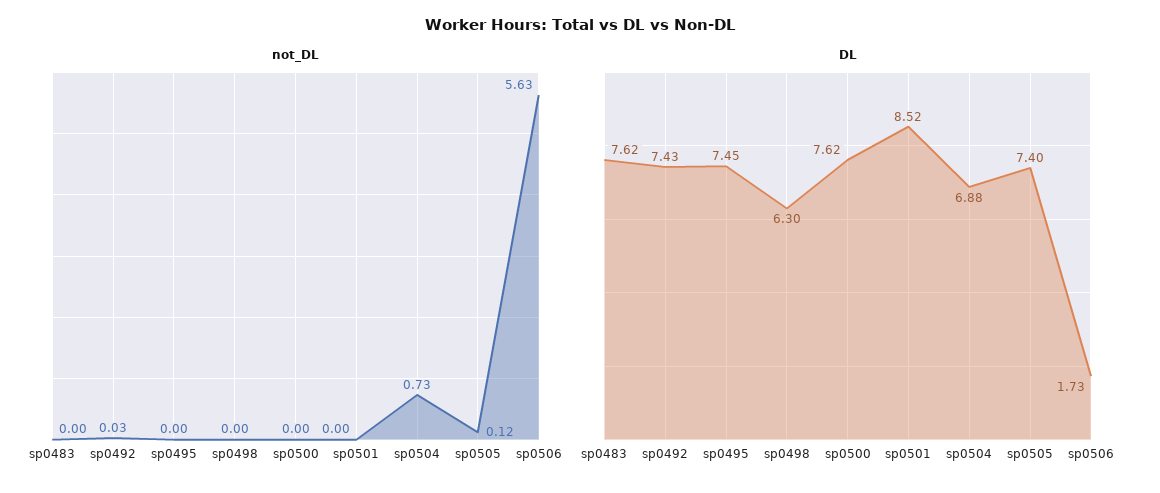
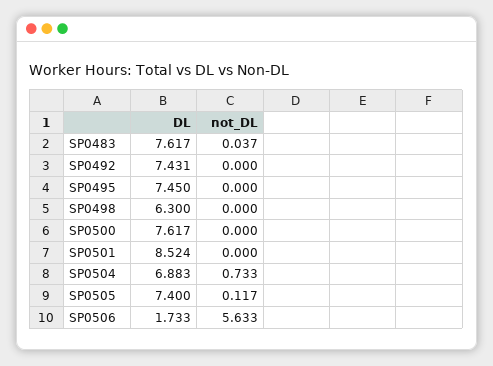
  {
    "not_DL": {
-     "sp0483": 0,
+     "sp0483": 0.037,
-     "sp0492": 0.03,
+     "sp0492": 0,
      "sp0495": 0,
      "sp0498": 0,
      "sp0500": 0,
      "sp0501": 0,
      "sp0504": 0.733,
      "sp0505": 0.117,
      "sp0506": 5.633
    },
    "DL": {
      "sp0483": 7.617,
      "sp0492": 7.431,
      "sp0495": 7.45,
      "sp0498": 6.3,
      "sp0500": 7.617,
      "sp0501": 8.524,
      "sp0504": 6.883,
      "sp0505": 7.4,
      "sp0506": 1.733
    }
  }

